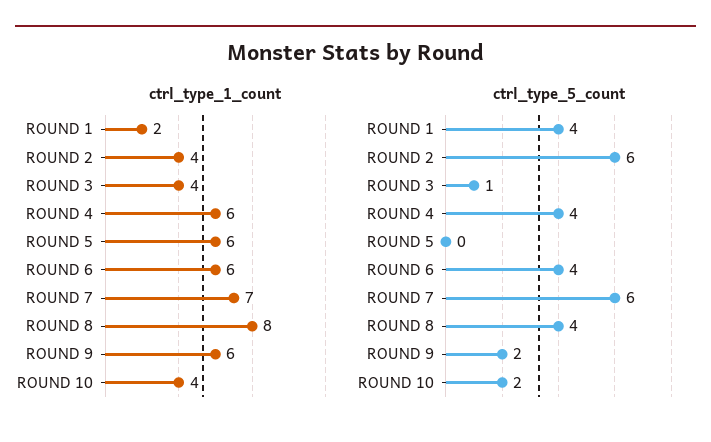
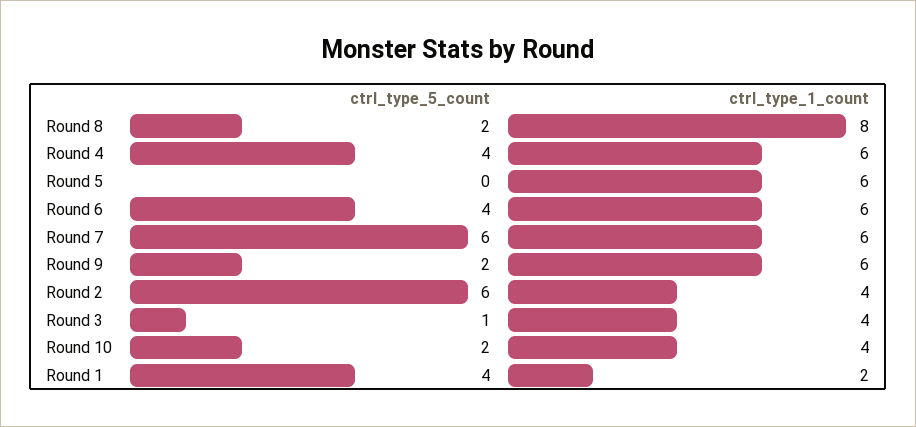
  {
    "ctrl_type_1_count": {
      "ROUND 1": 2,
      "ROUND 2": 4,
      "ROUND 3": 4,
      "ROUND 4": 6,
      "ROUND 5": 6,
      "ROUND 6": 6,
-     "ROUND 7": 7,
+     "ROUND 7": 6,
      "ROUND 8": 8,
      "ROUND 9": 6,
      "ROUND 10": 4
    },
    "ctrl_type_5_count": {
      "ROUND 1": 4,
      "ROUND 2": 6,
      "ROUND 3": 1,
      "ROUND 4": 4,
      "ROUND 5": 0,
      "ROUND 6": 4,
      "ROUND 7": 6,
-     "ROUND 8": 4,
+     "ROUND 8": 2,
      "ROUND 9": 2,
      "ROUND 10": 2
    }
  }

